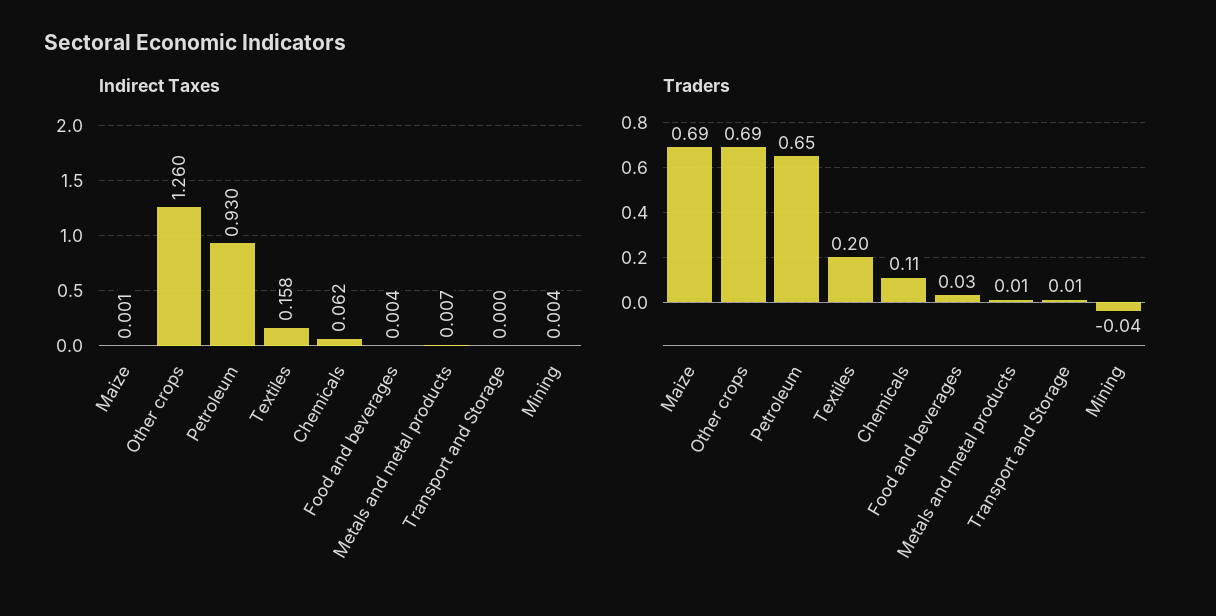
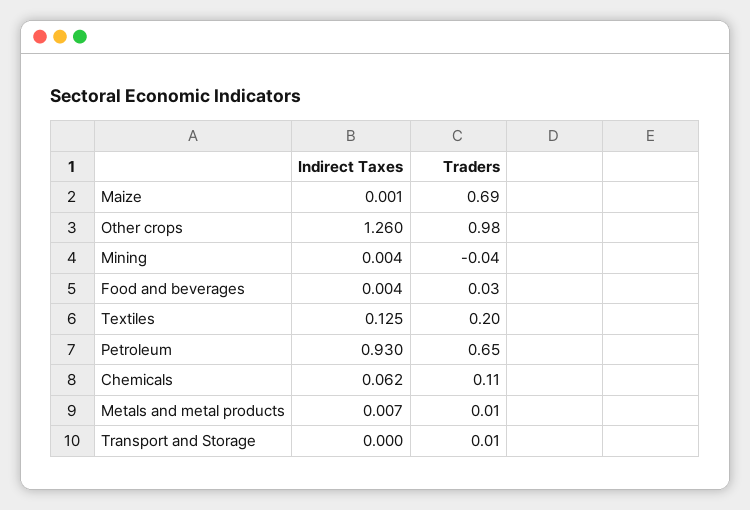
  {
    "Indirect Taxes": {
      "Maize": 0.001,
      "Other crops": 1.26,
      "Petroleum": 0.93,
-     "Textiles": 0.158,
+     "Textiles": 0.125,
      "Chemicals": 0.062,
      "Food and beverages": 0.004,
      "Metals and metal products": 0.007,
      "Transport and Storage": 0,
      "Mining": 0.004
    },
    "Traders": {
      "Maize": 0.69,
-     "Other crops": 0.69,
+     "Other crops": 0.98,
      "Petroleum": 0.65,
      "Textiles": 0.2,
      "Chemicals": 0.11,
      "Food and beverages": 0.03,
      "Metals and metal products": 0.01,
      "Transport and Storage": 0.01,
      "Mining": -0.04
    }
  }

